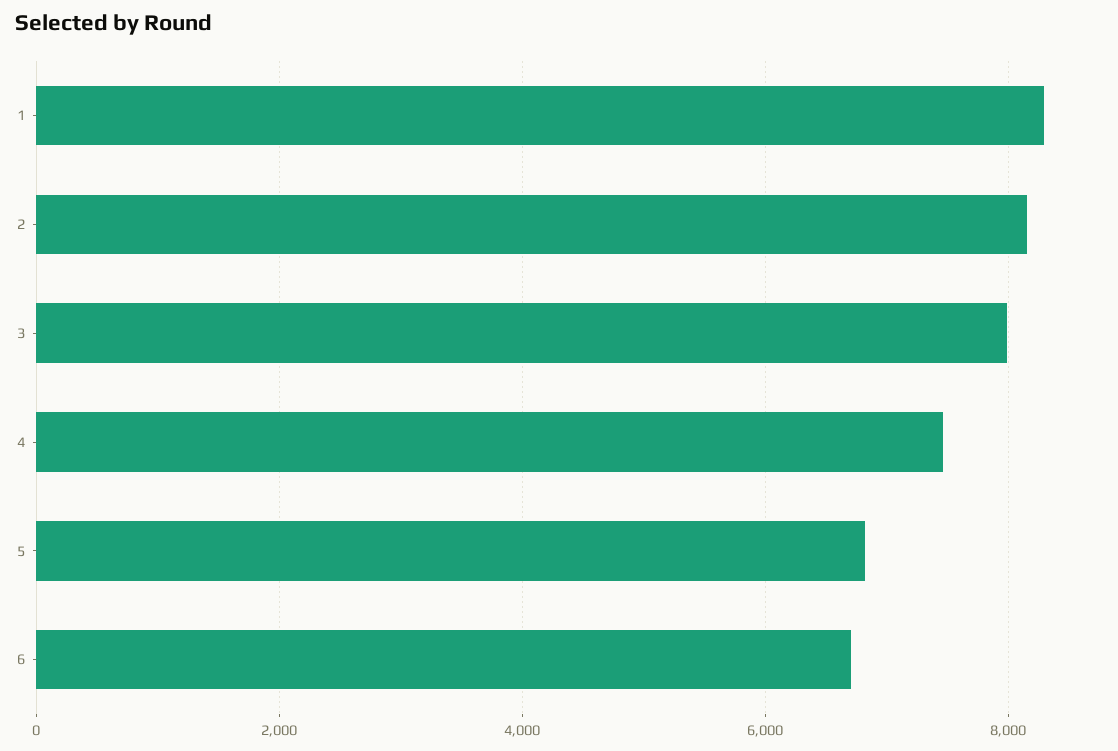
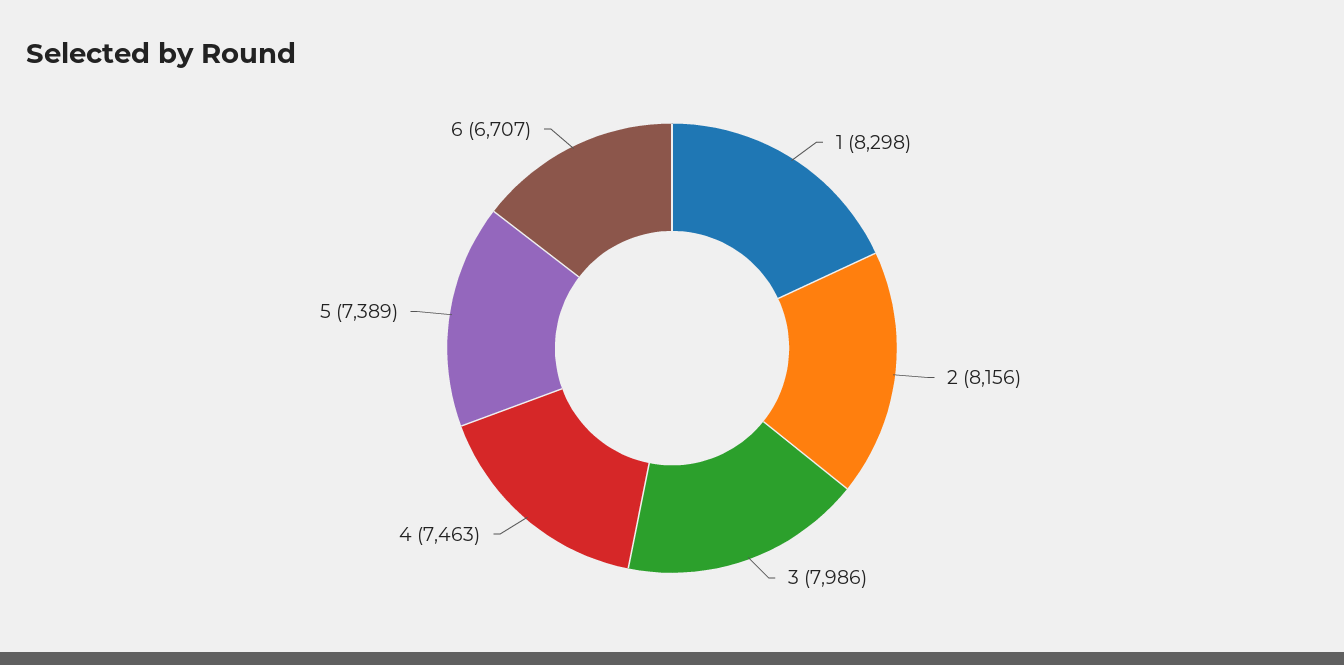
  {
    "1": 8298,
    "2": 8156,
    "3": 7986,
    "4": 7463,
-   "5": 6800,
+   "5": 7389,
    "6": 6707
  }

